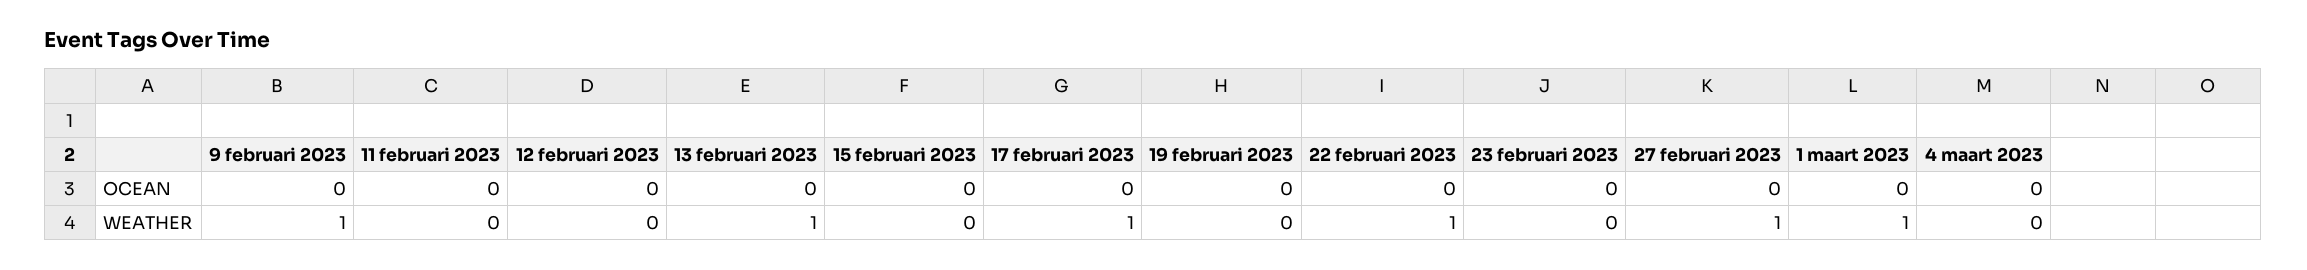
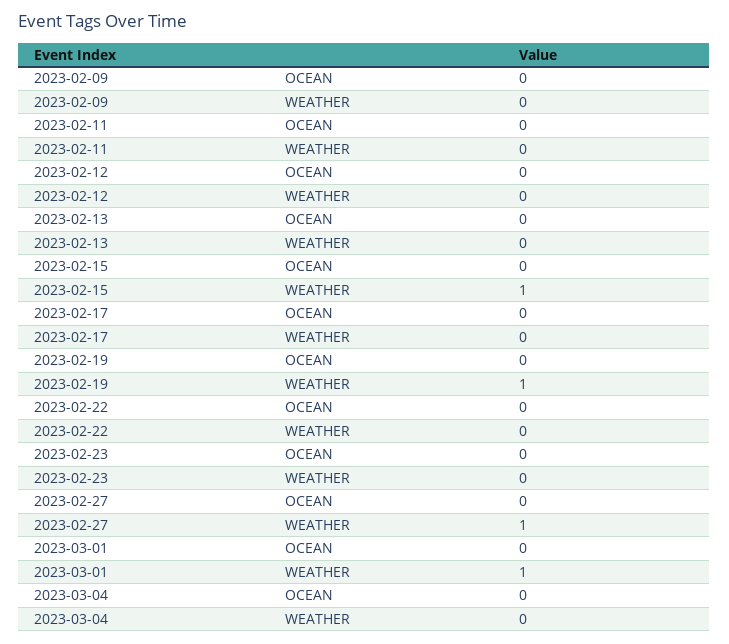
  {
    "9 februari 2023": {
      "OCEAN": 0,
-     "WEATHER": 1
+     "WEATHER": 0
    },
    "11 februari 2023": {
      "OCEAN": 0,
      "WEATHER": 0
    },
    "12 februari 2023": {
      "OCEAN": 0,
      "WEATHER": 0
    },
    "13 februari 2023": {
      "OCEAN": 0,
-     "WEATHER": 1
+     "WEATHER": 0
    },
    "15 februari 2023": {
      "OCEAN": 0,
-     "WEATHER": 0
+     "WEATHER": 1
    },
    "17 februari 2023": {
      "OCEAN": 0,
-     "WEATHER": 1
+     "WEATHER": 0
    },
    "19 februari 2023": {
      "OCEAN": 0,
-     "WEATHER": 0
+     "WEATHER": 1
    },
    "22 februari 2023": {
      "OCEAN": 0,
-     "WEATHER": 1
+     "WEATHER": 0
    },
    "23 februari 2023": {
      "OCEAN": 0,
      "WEATHER": 0
    },
    "27 februari 2023": {
      "OCEAN": 0,
      "WEATHER": 1
    },
    "1 maart 2023": {
      "OCEAN": 0,
      "WEATHER": 1
    },
    "4 maart 2023": {
      "OCEAN": 0,
      "WEATHER": 0
    }
  }

